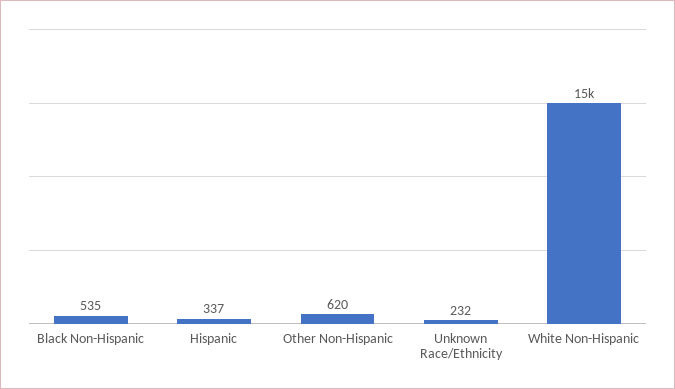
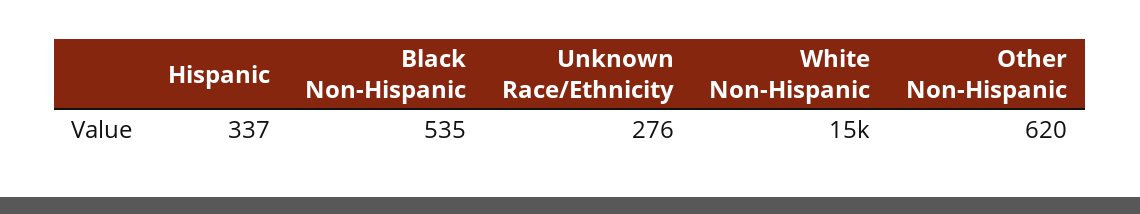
  {
    "Black Non-Hispanic": 535,
    "Hispanic": 337,
    "Other Non-Hispanic": 620,
-   "Unknown Race/Ethnicity": 232,
+   "Unknown Race/Ethnicity": 276,
    "White Non-Hispanic": 15000
  }

